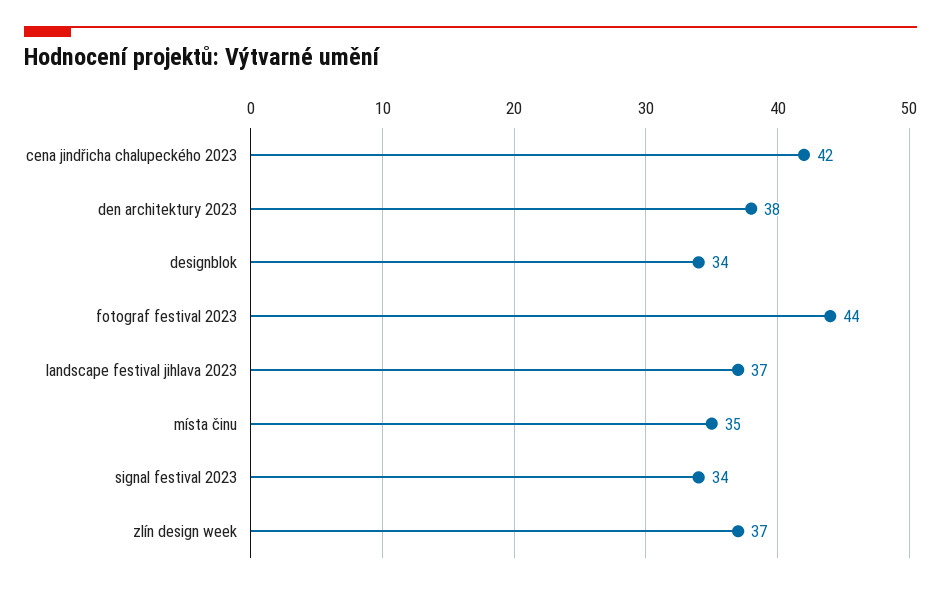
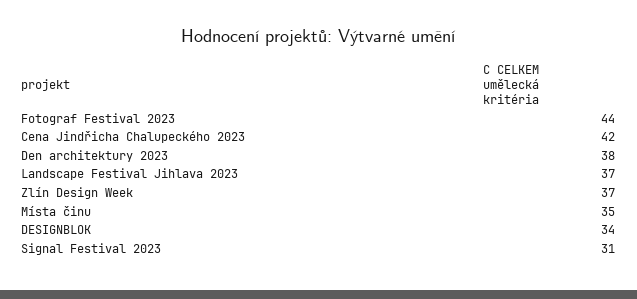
  {
    "cena jindřicha chalupeckého 2023": 42,
    "den architektury 2023": 38,
    "designblok": 34,
    "fotograf festival 2023": 44,
    "landscape festival jihlava 2023": 37,
    "místa činu": 35,
-   "signal festival 2023": 34,
+   "signal festival 2023": 31,
    "zlín design week": 37
  }

